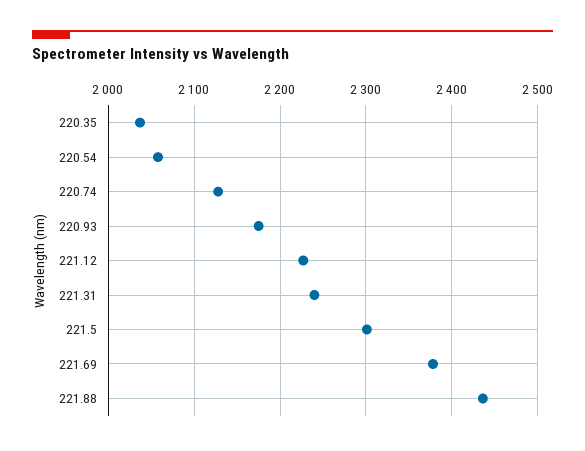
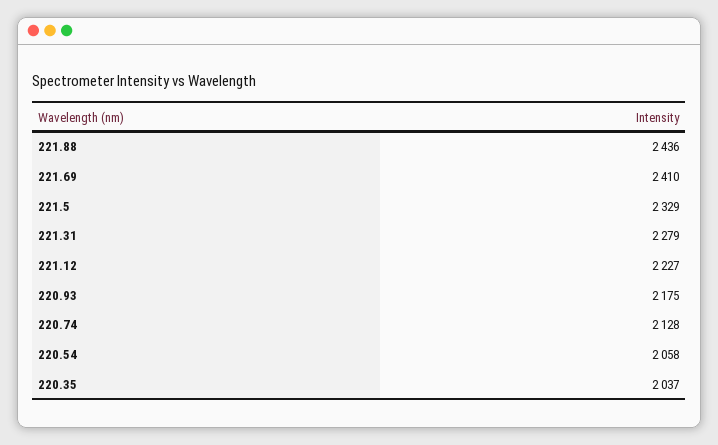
  {
    "220.35": 2037,
    "220.54": 2058,
    "220.74": 2128,
    "220.93": 2175,
    "221.12": 2227,
-   "221.31": 2240,
+   "221.31": 2279,
-   "221.5": 2300,
+   "221.5": 2329,
-   "221.69": 2380,
+   "221.69": 2410,
    "221.88": 2436
  }

